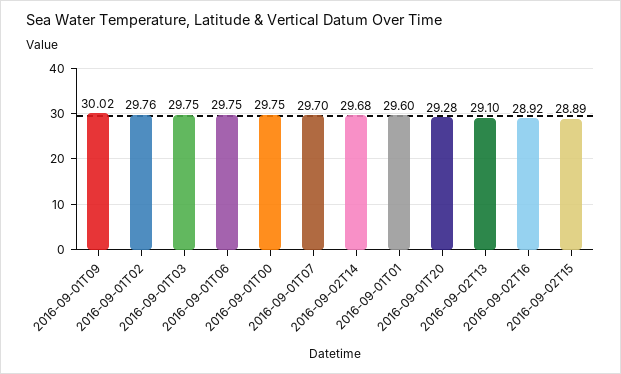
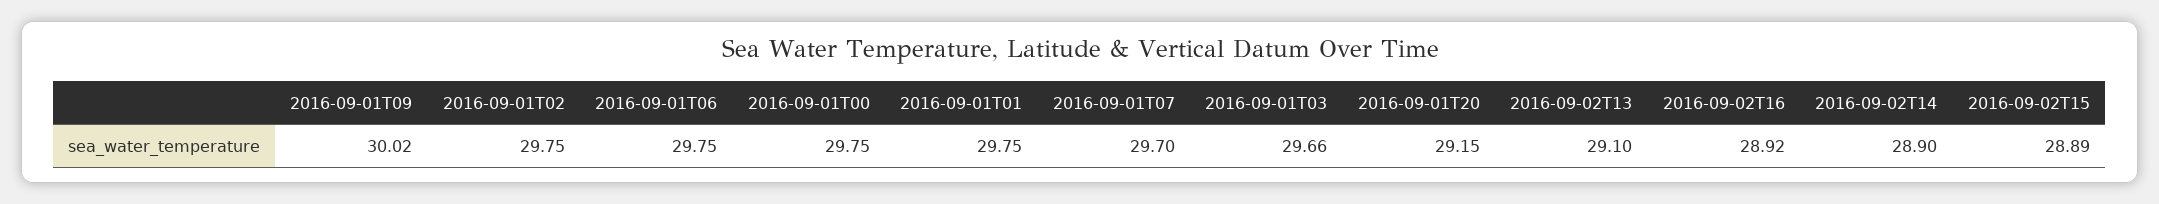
  {
    "2016-09-01T09": 30.02,
-   "2016-09-01T02": 29.76,
+   "2016-09-01T02": 29.75,
-   "2016-09-01T03": 29.75,
+   "2016-09-01T03": 29.66,
    "2016-09-01T06": 29.75,
    "2016-09-01T00": 29.75,
    "2016-09-01T07": 29.7,
-   "2016-09-02T14": 29.68,
+   "2016-09-02T14": 28.9,
-   "2016-09-01T01": 29.6,
+   "2016-09-01T01": 29.75,
-   "2016-09-01T20": 29.28,
+   "2016-09-01T20": 29.15,
    "2016-09-02T13": 29.1,
    "2016-09-02T16": 28.92,
    "2016-09-02T15": 28.89
  }

